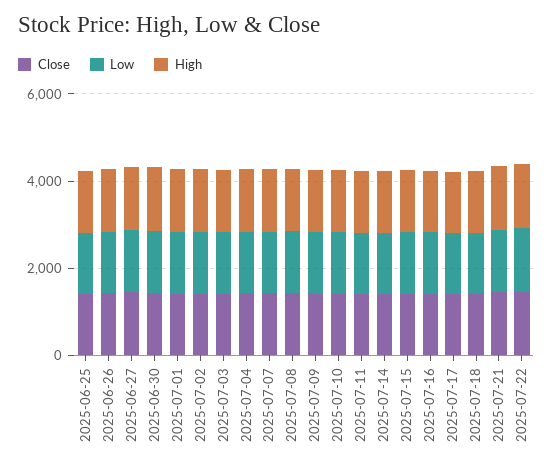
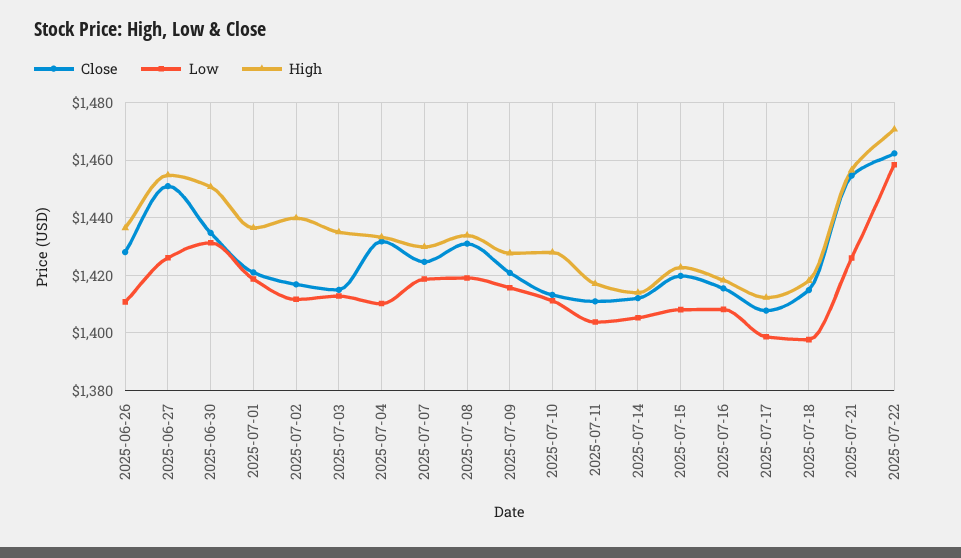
  {
    "Close": {
-     "2025-06-25": 1500,
      "2025-06-26": 1427.5,
      "2025-06-27": 1450,
      "2025-06-30": 1435,
      "2025-07-01": 1420,
      "2025-07-02": 1417.5,
      "2025-07-03": 1415,
      "2025-07-04": 1432.5,
      "2025-07-07": 1425,
      "2025-07-08": 1430,
      "2025-07-09": 1420,
      "2025-07-10": 1412.5,
      "2025-07-11": 1410,
      "2025-07-14": 1412.5,
      "2025-07-15": 1420,
      "2025-07-16": 1415,
      "2025-07-17": 1407.5,
      "2025-07-18": 1415,
      "2025-07-21": 1455,
      "2025-07-22": 1462.5
    },
    "Low": {
-     "2025-06-25": 1500,
      "2025-06-26": 1410,
      "2025-06-27": 1425,
      "2025-06-30": 1432.5,
      "2025-07-01": 1417.5,
      "2025-07-02": 1412.5,
      "2025-07-03": 1412.5,
      "2025-07-04": 1410,
      "2025-07-07": 1417.5,
      "2025-07-08": 1420,
      "2025-07-09": 1415,
      "2025-07-10": 1410,
      "2025-07-11": 1405,
      "2025-07-14": 1405,
      "2025-07-15": 1407.5,
      "2025-07-16": 1407.5,
      "2025-07-17": 1397.5,
      "2025-07-18": 1397.5,
      "2025-07-21": 1425,
      "2025-07-22": 1457.5
    },
    "High": {
-     "2025-06-25": 1500,
      "2025-06-26": 1437.5,
      "2025-06-27": 1455,
      "2025-06-30": 1450,
      "2025-07-01": 1437.5,
      "2025-07-02": 1440,
      "2025-07-03": 1435,
      "2025-07-04": 1432.5,
      "2025-07-07": 1430,
      "2025-07-08": 1435,
      "2025-07-09": 1427.5,
      "2025-07-10": 1427.5,
      "2025-07-11": 1417.5,
      "2025-07-14": 1415,
      "2025-07-15": 1422.5,
      "2025-07-16": 1417.5,
      "2025-07-17": 1412.5,
      "2025-07-18": 1417.5,
      "2025-07-21": 1457.5,
      "2025-07-22": 1470
    }
  }

